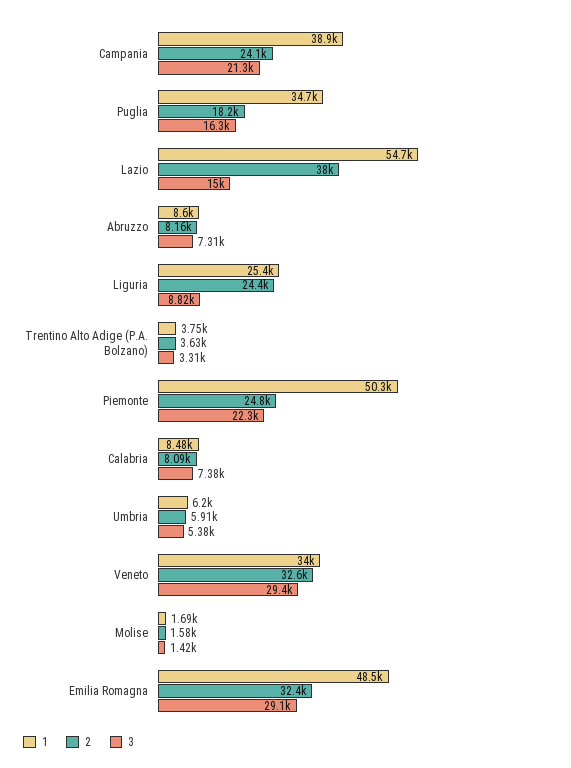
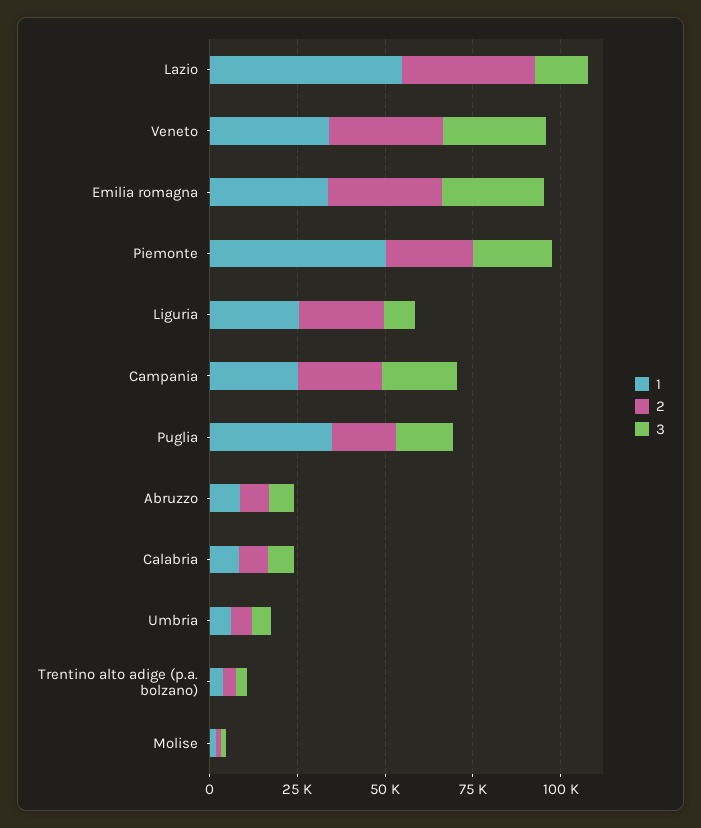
  {
    "1": {
-     "Campania": 38900,
+     "Campania": 25000,
      "Puglia": 34700,
      "Lazio": 54700,
      "Abruzzo": 8600,
      "Liguria": 25400,
      "Trentino Alto Adige (P.A. Bolzano)": 3750,
      "Piemonte": 50300,
      "Calabria": 8480,
      "Umbria": 6200,
      "Veneto": 34000,
      "Molise": 1690,
-     "Emilia Romagna": 48500
+     "Emilia Romagna": 35000
    },
    "2": {
      "Campania": 24100,
      "Puglia": 18200,
      "Lazio": 38000,
      "Abruzzo": 8160,
      "Liguria": 24400,
      "Trentino Alto Adige (P.A. Bolzano)": 3630,
      "Piemonte": 24800,
      "Calabria": 8090,
      "Umbria": 5910,
      "Veneto": 32600,
      "Molise": 1580,
      "Emilia Romagna": 32400
    },
    "3": {
      "Campania": 21300,
      "Puglia": 16300,
      "Lazio": 15000,
      "Abruzzo": 7310,
      "Liguria": 8820,
      "Trentino Alto Adige (P.A. Bolzano)": 3310,
      "Piemonte": 22300,
      "Calabria": 7380,
      "Umbria": 5380,
      "Veneto": 29400,
      "Molise": 1420,
      "Emilia Romagna": 29100
    }
  }

